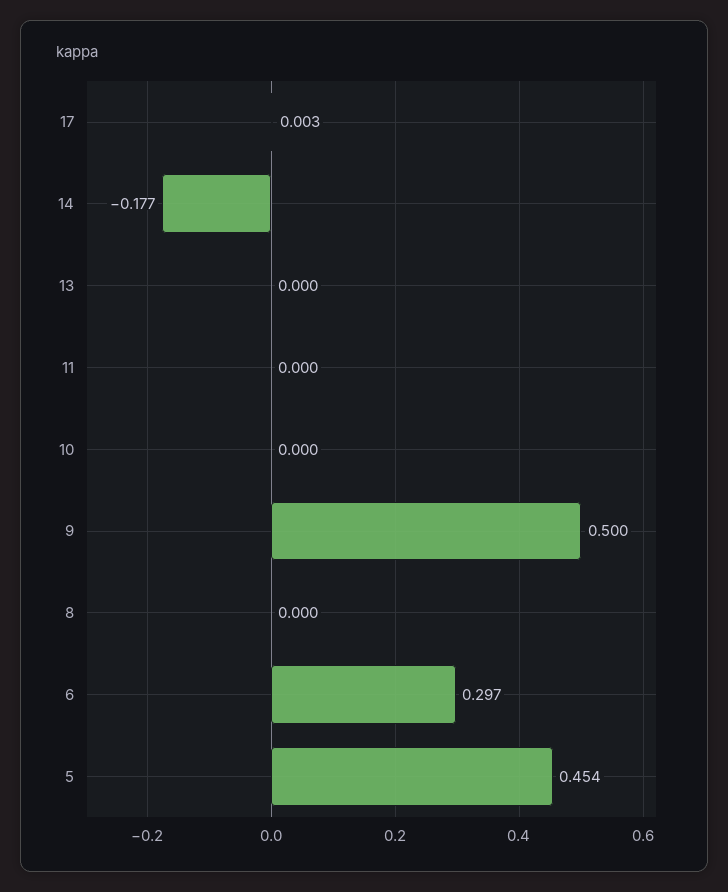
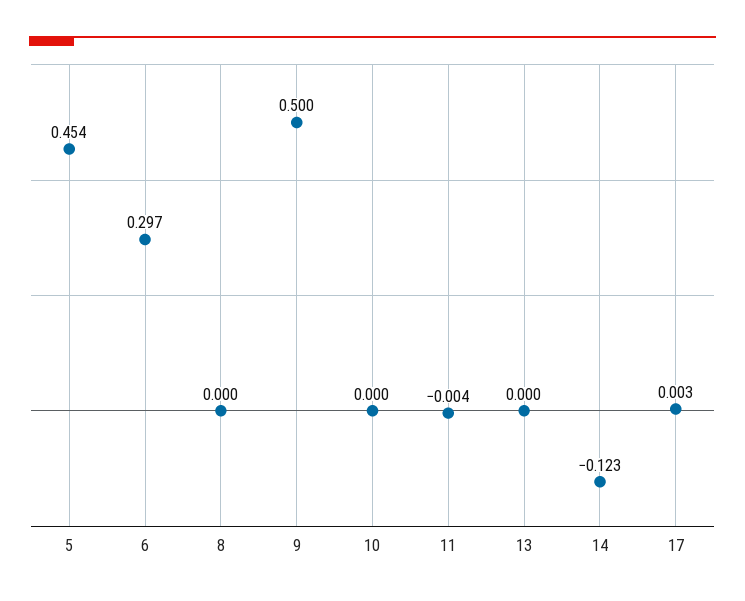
  {
    "17": 0.003,
-   "14": -0.177,
+   "14": -0.123,
    "13": 0,
-   "11": 0,
+   "11": -0.004,
    "10": 0,
    "9": 0.5,
    "8": 0,
    "6": 0.297,
    "5": 0.454
  }

